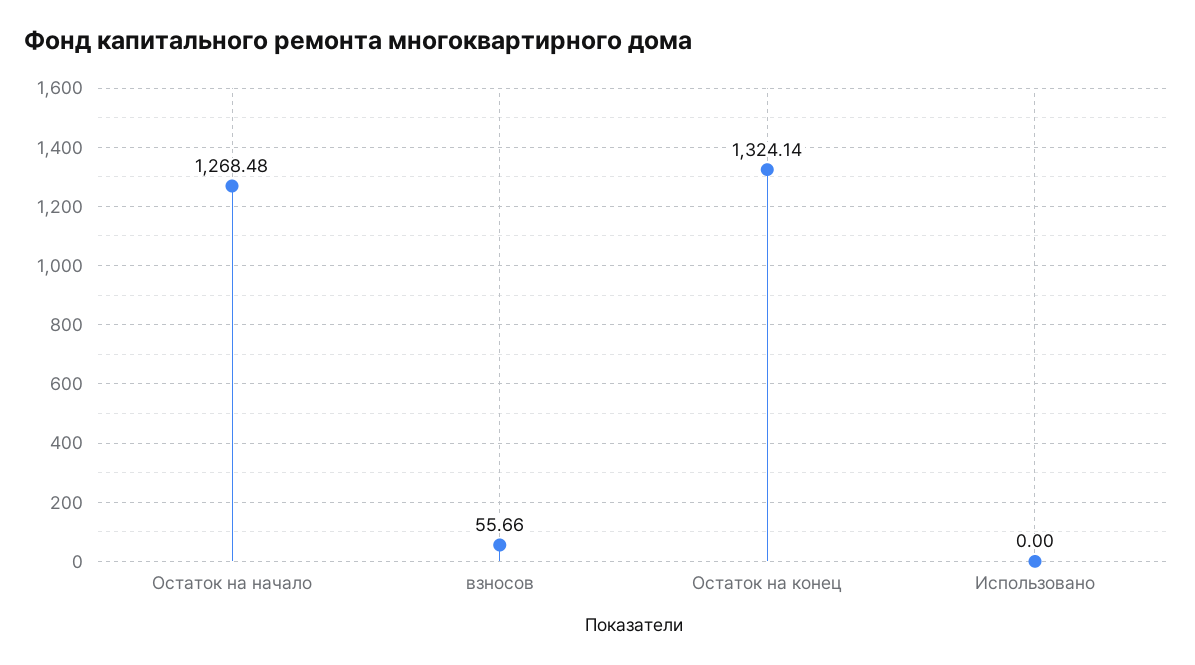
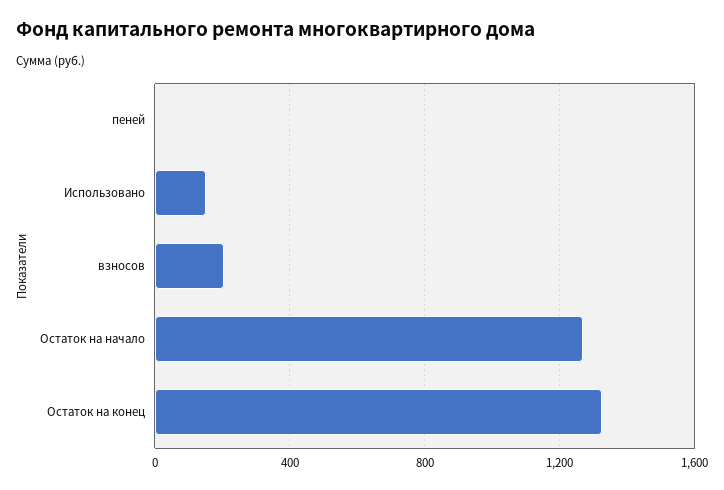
  {
    "Остаток на начало": 1268.48,
-   "взносов": 55.66,
+   "взносов": 200,
    "Остаток на конец": 1324.14,
-   "Использовано": 0
+   "Использовано": 150,
+   "пеней": 0
  }

